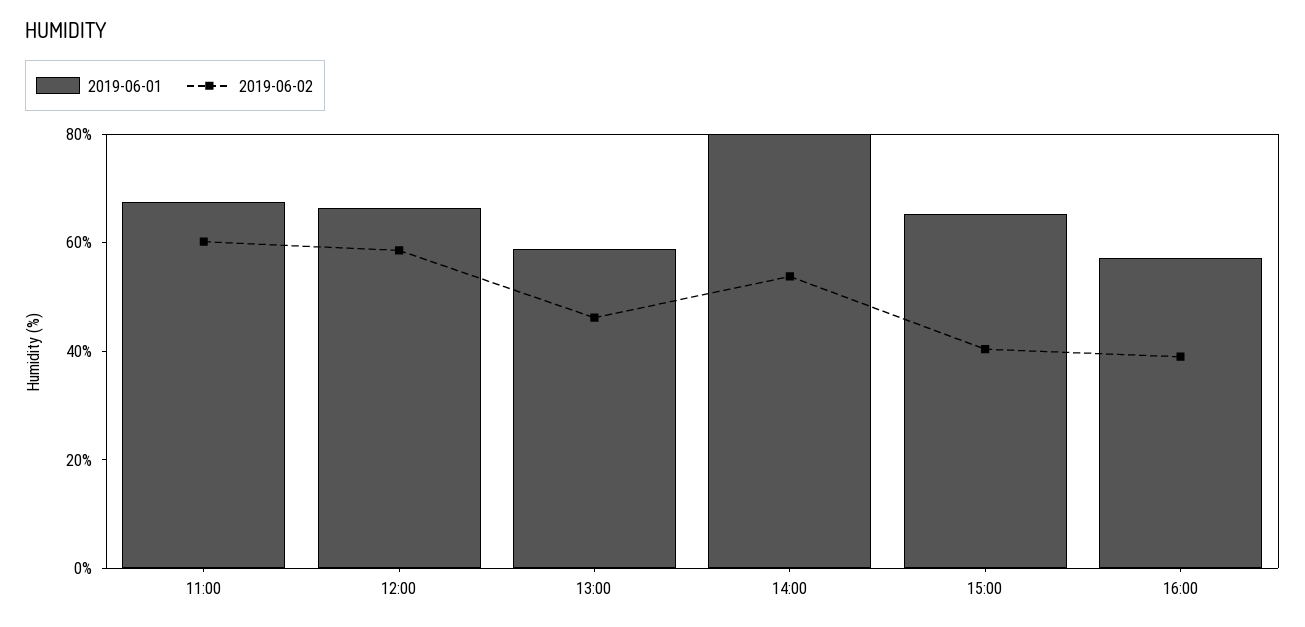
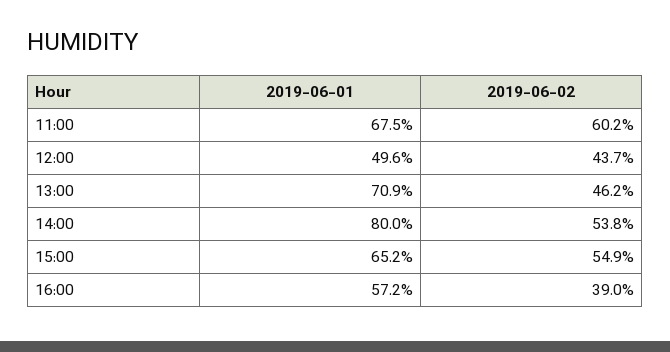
  {
    "2019-06-01": {
      "11:00": 67.5,
-     "12:00": 65,
+     "12:00": 49.6,
-     "13:00": 60,
+     "13:00": 70.9,
      "14:00": 80,
      "15:00": 65.2,
      "16:00": 57.2
    },
    "2019-06-02": {
      "11:00": 60.2,
-     "12:00": 60,
+     "12:00": 43.7,
      "13:00": 46.2,
      "14:00": 53.8,
-     "15:00": 40,
+     "15:00": 54.9,
      "16:00": 39
    }
  }

